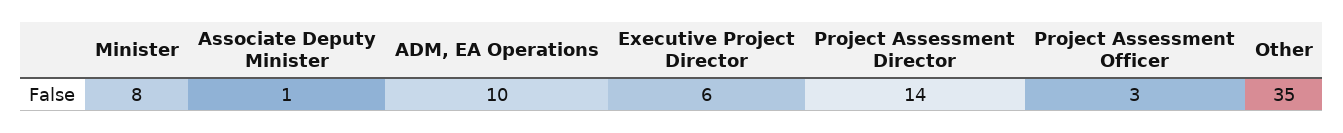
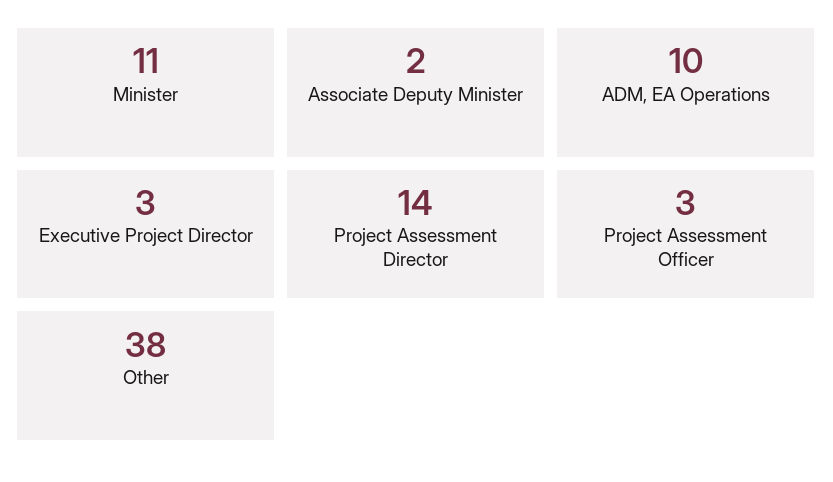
  {
-   "Minister": 8,
+   "Minister": 11,
-   "Associate Deputy Minister": 1,
+   "Associate Deputy Minister": 2,
    "ADM, EA Operations": 10,
-   "Executive Project Director": 6,
+   "Executive Project Director": 3,
    "Project Assessment Director": 14,
    "Project Assessment Officer": 3,
-   "Other": 35
+   "Other": 38
  }

